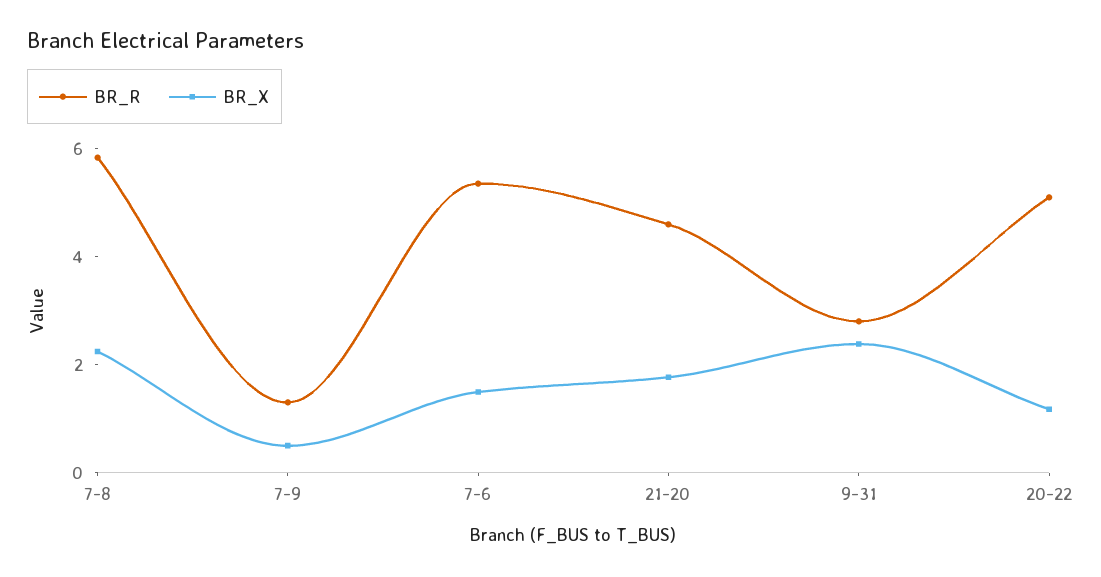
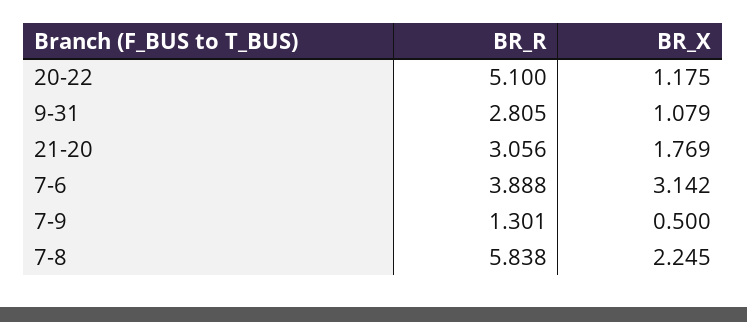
  {
    "BR_R": {
      "7-8": 5.838,
      "7-9": 1.301,
-     "7-6": 5.5,
+     "7-6": 3.888,
-     "21-20": 4.5,
+     "21-20": 3.056,
      "9-31": 2.805,
      "20-22": 5.1
    },
    "BR_X": {
      "7-8": 2.245,
      "7-9": 0.5,
-     "7-6": 1.5,
+     "7-6": 3.142,
      "21-20": 1.769,
-     "9-31": 2.5,
+     "9-31": 1.079,
      "20-22": 1.175
    }
  }

